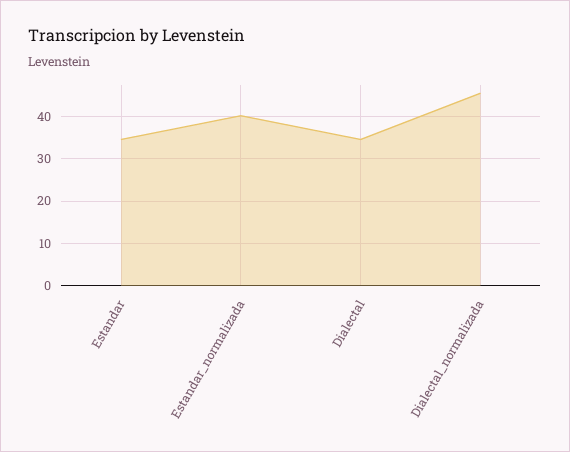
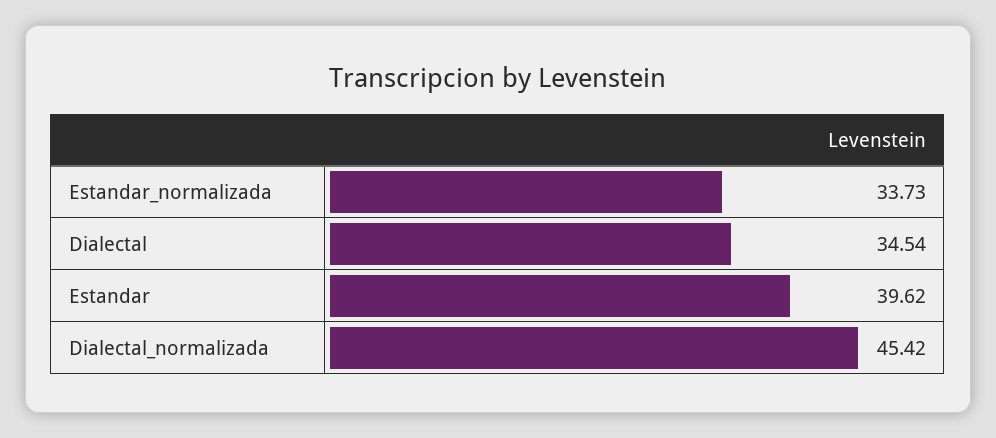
  {
-   "Estandar": 34,
+   "Estandar": 39.62,
-   "Estandar_normalizada": 40,
+   "Estandar_normalizada": 33.73,
    "Dialectal": 34.54,
    "Dialectal_normalizada": 45.42
  }

